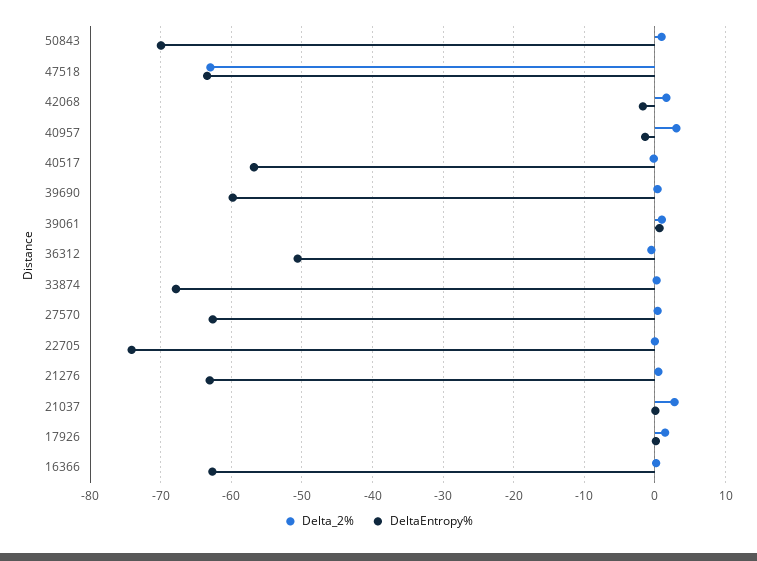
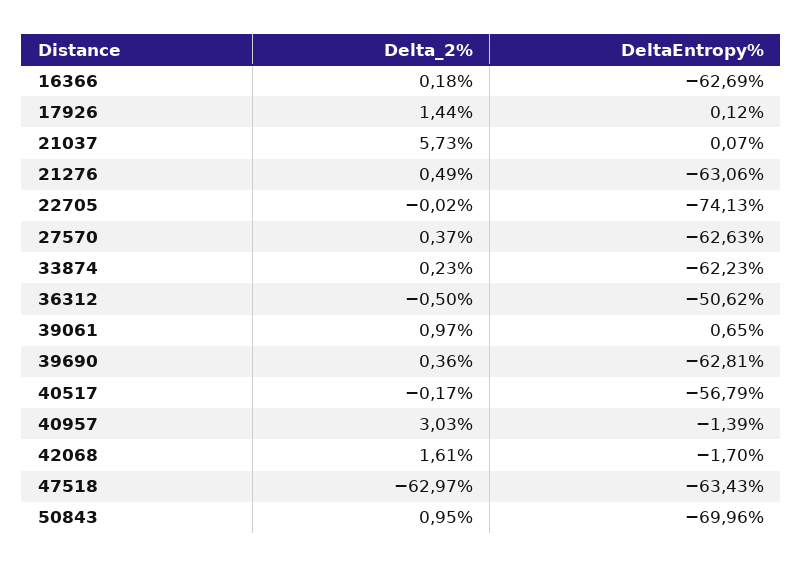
  {
    "Delta_2%": {
      "50843": 0.95,
      "47518": -62.97,
      "42068": 1.61,
      "40957": 3.03,
      "40517": -0.17,
      "39690": 0.36,
      "39061": 0.97,
      "36312": -0.5,
      "33874": 0.23,
      "27570": 0.37,
      "22705": -0.02,
      "21276": 0.49,
-     "21037": 3,
+     "21037": 5.73,
      "17926": 1.44,
      "16366": 0.18
    },
    "DeltaEntropy%": {
      "50843": -69.96,
      "47518": -63.43,
      "42068": -1.7,
      "40957": -1.39,
      "40517": -56.79,
-     "39690": -60,
+     "39690": -62.81,
      "39061": 0.65,
      "36312": -50.62,
-     "33874": -68,
+     "33874": -62.23,
      "27570": -62.63,
      "22705": -74.13,
      "21276": -63.06,
      "21037": 0.07,
      "17926": 0.12,
      "16366": -62.69
    }
  }

